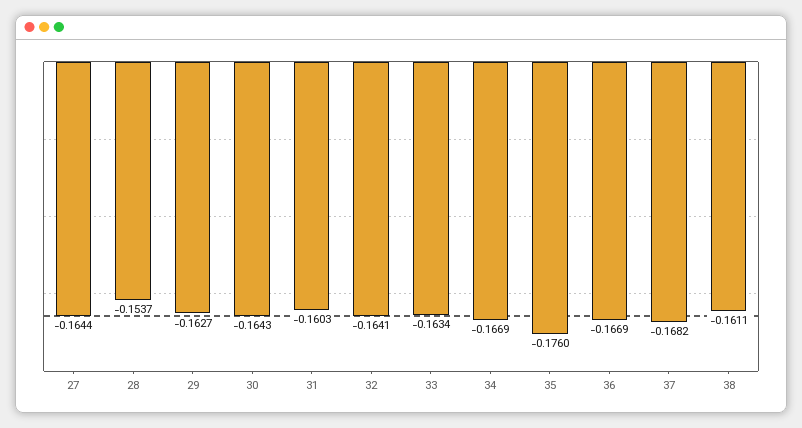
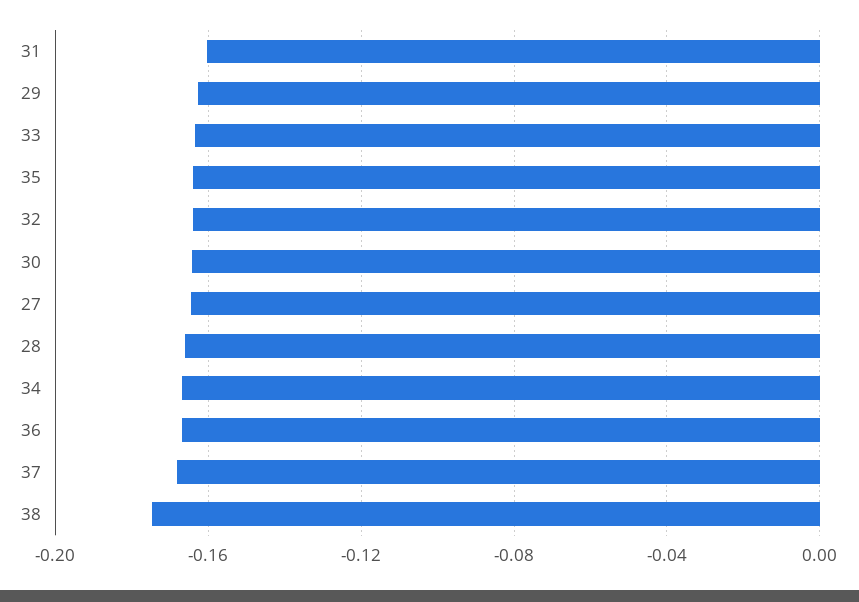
  {
    "27": -0.1644,
-   "28": -0.1537,
+   "28": -0.165,
    "29": -0.1627,
    "30": -0.1643,
    "31": -0.1603,
    "32": -0.1641,
    "33": -0.1634,
    "34": -0.1669,
-   "35": -0.176,
+   "35": -0.165,
    "36": -0.1669,
    "37": -0.1682,
-   "38": -0.1611
+   "38": -0.175
  }

